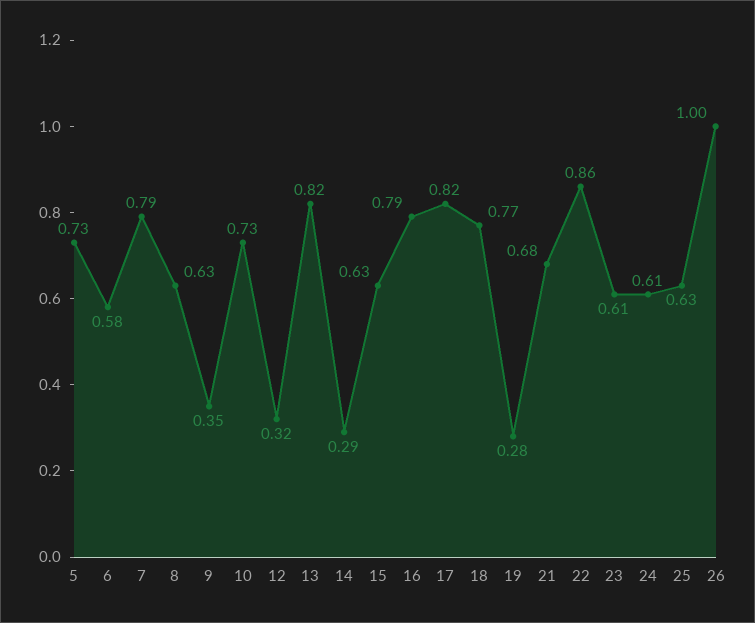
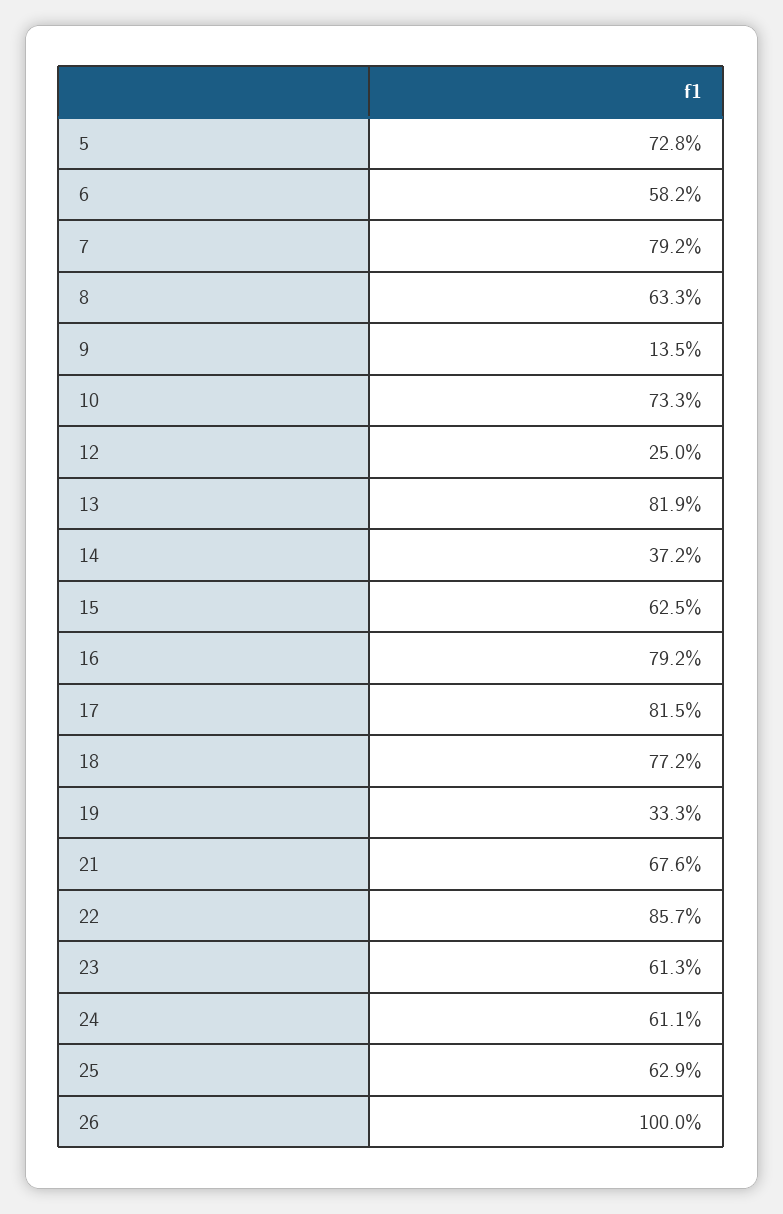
  {
    "5": 0.728,
    "6": 0.582,
    "7": 0.792,
    "8": 0.633,
-   "9": 0.35,
+   "9": 0.135,
    "10": 0.733,
-   "12": 0.32,
+   "12": 0.25,
    "13": 0.819,
-   "14": 0.29,
+   "14": 0.372,
    "15": 0.625,
    "16": 0.792,
    "17": 0.815,
    "18": 0.772,
-   "19": 0.28,
+   "19": 0.333,
    "21": 0.676,
    "22": 0.857,
    "23": 0.613,
    "24": 0.611,
    "25": 0.629,
    "26": 1
  }

